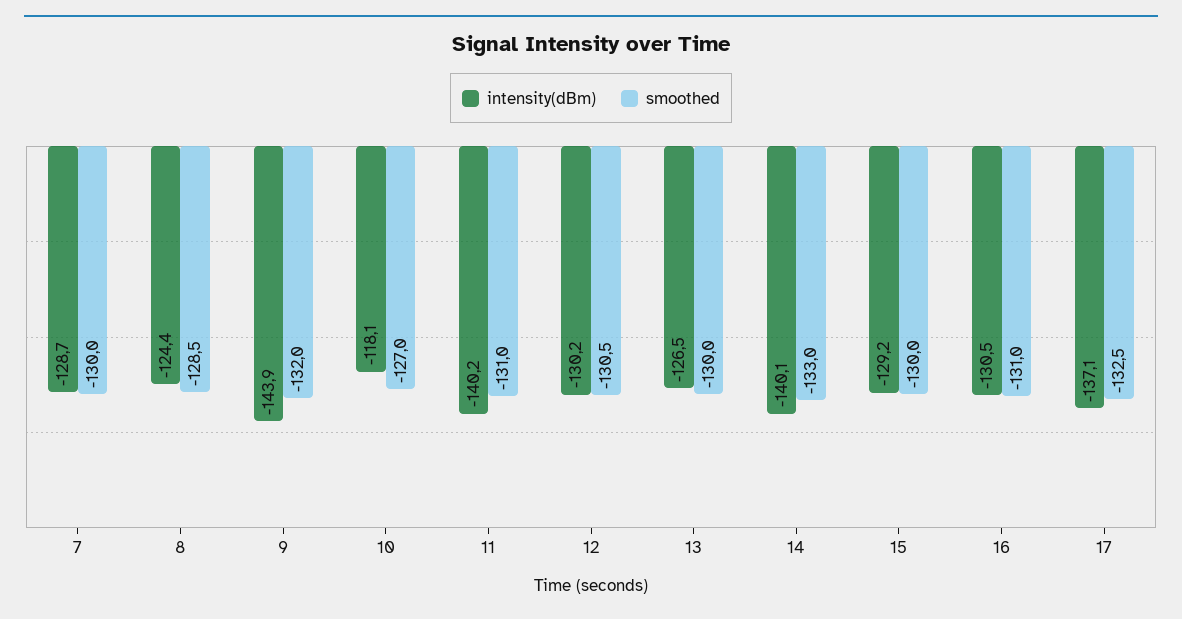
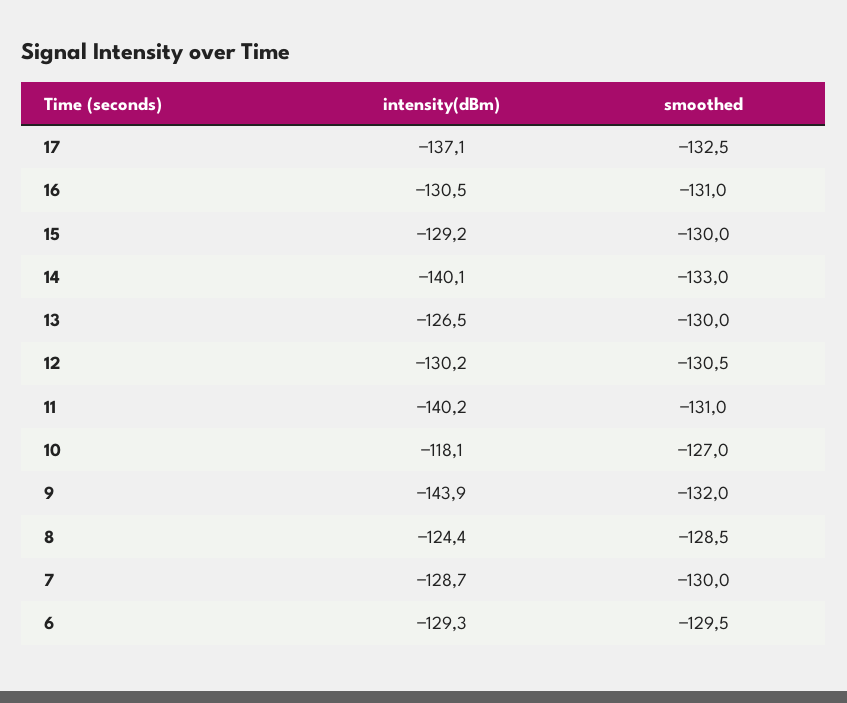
  {
    "intensity(dBm)": {
      "7": -128.7,
      "8": -124.4,
      "9": -143.9,
      "10": -118.1,
      "11": -140.2,
      "12": -130.2,
      "13": -126.5,
      "14": -140.1,
      "15": -129.2,
      "16": -130.5,
-     "17": -137.1
+     "17": -137.1,
+     "6": -129.3
    },
    "smoothed": {
      "7": -130,
      "8": -128.5,
      "9": -132,
      "10": -127,
      "11": -131,
      "12": -130.5,
      "13": -130,
      "14": -133,
      "15": -130,
      "16": -131,
-     "17": -132.5
+     "17": -132.5,
+     "6": -129.5
    }
  }

